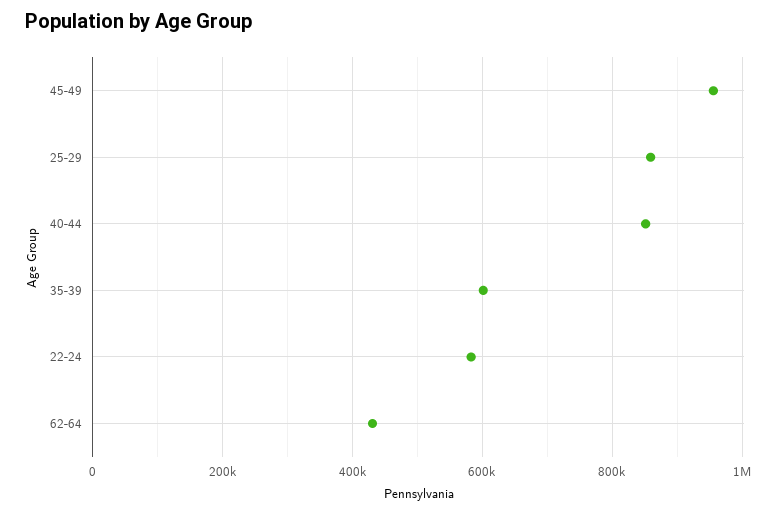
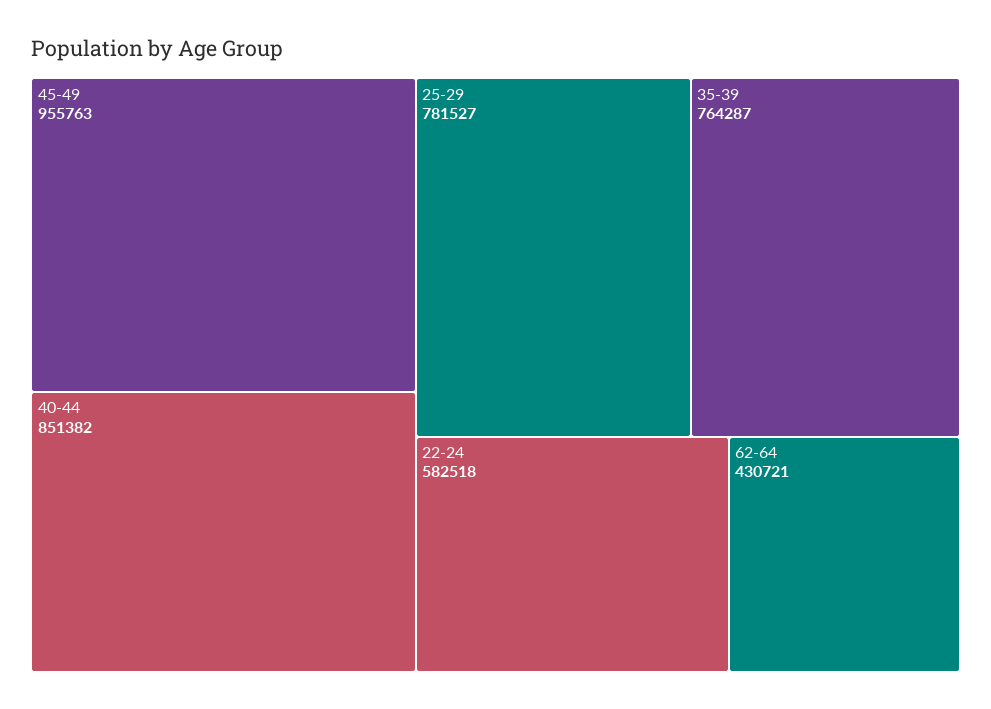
  {
    "45-49": 955763,
-   "25-29": 860000,
+   "25-29": 781527,
    "40-44": 851382,
-   "35-39": 600000,
+   "35-39": 764287,
    "22-24": 582518,
    "62-64": 430721
  }

